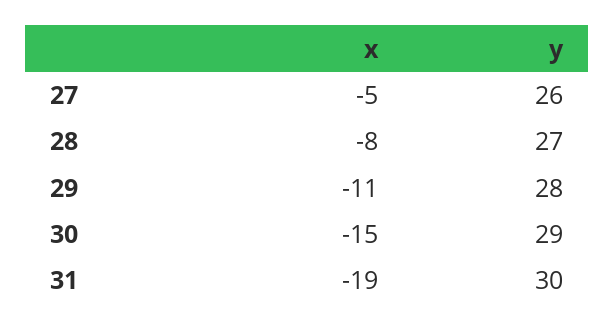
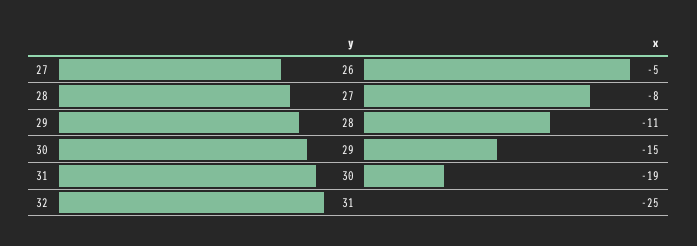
  {
    "x": {
      "27": -5,
      "28": -8,
      "29": -11,
      "30": -15,
-     "31": -19
+     "31": -19,
+     "32": -25
    },
    "y": {
      "27": 26,
      "28": 27,
      "29": 28,
      "30": 29,
-     "31": 30
+     "31": 30,
+     "32": 31
    }
  }

